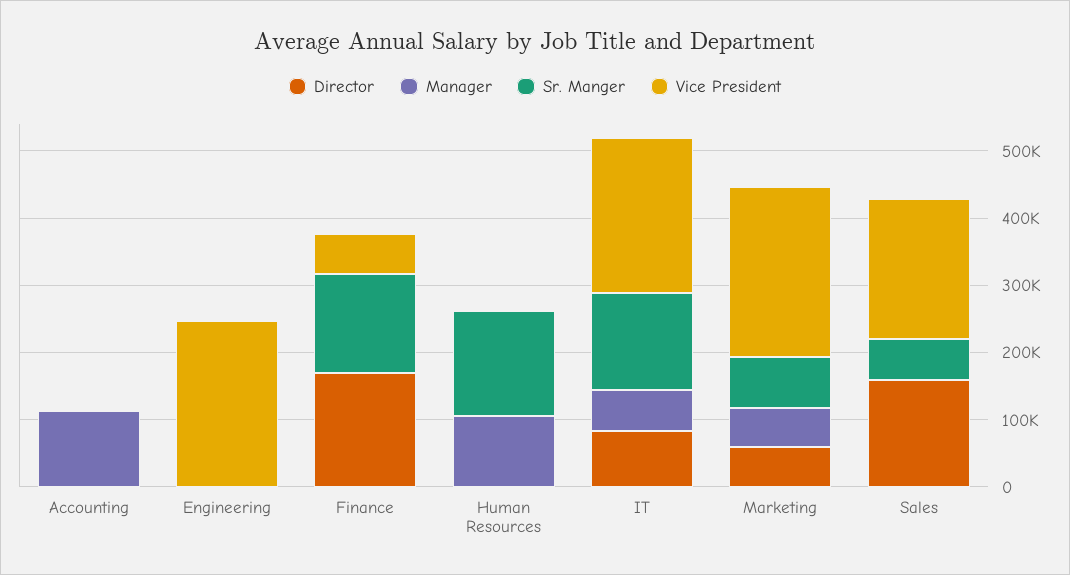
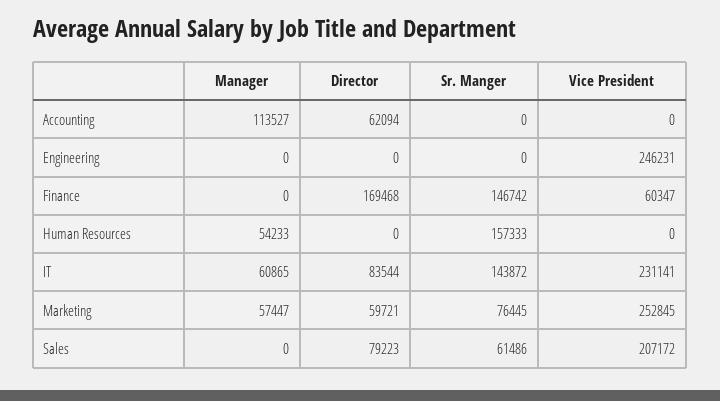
  {
    "Director": {
-     "Accounting": 0,
+     "Accounting": 62094,
      "Engineering": 0,
      "Finance": 169468,
      "Human Resources": 0,
      "IT": 83544,
      "Marketing": 59721,
-     "Sales": 160000
+     "Sales": 79223
    },
    "Manager": {
      "Accounting": 113527,
      "Engineering": 0,
      "Finance": 0,
-     "Human Resources": 100000,
+     "Human Resources": 54233,
      "IT": 60865,
      "Marketing": 57447,
      "Sales": 0
    },
    "Sr. Manger": {
      "Accounting": 0,
      "Engineering": 0,
      "Finance": 146742,
      "Human Resources": 157333,
      "IT": 143872,
      "Marketing": 76445,
      "Sales": 61486
    },
    "Vice President": {
      "Accounting": 0,
      "Engineering": 246231,
      "Finance": 60347,
      "Human Resources": 0,
      "IT": 231141,
      "Marketing": 252845,
      "Sales": 207172
    }
  }

